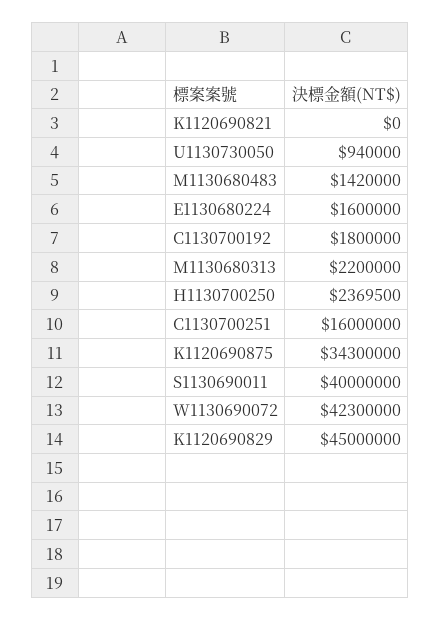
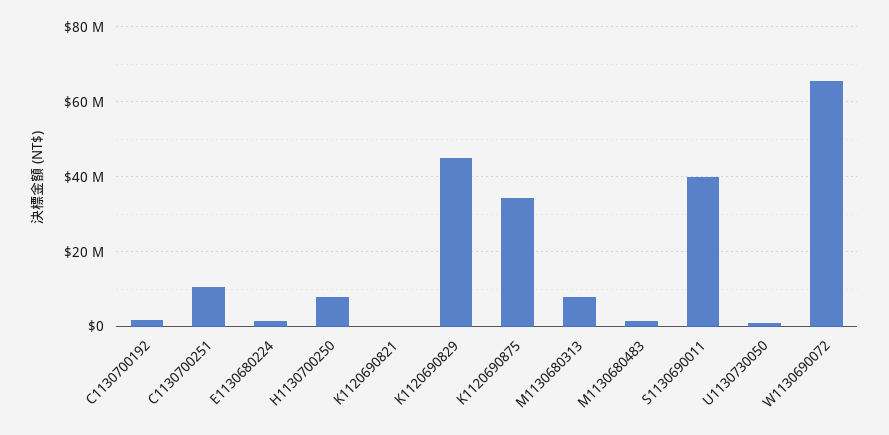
  {
    "K1120690821": 0,
    "U1130730050": 940000,
    "M1130680483": 1420000,
    "E1130680224": 1600000,
    "C1130700192": 1800000,
-   "M1130680313": 2200000,
+   "M1130680313": 8000000,
-   "H1130700250": 2369500,
+   "H1130700250": 8000000,
-   "C1130700251": 16000000,
+   "C1130700251": 10000000,
    "K1120690875": 34300000,
    "S1130690011": 40000000,
-   "W1130690072": 42300000,
+   "W1130690072": 66000000,
    "K1120690829": 45000000
  }

